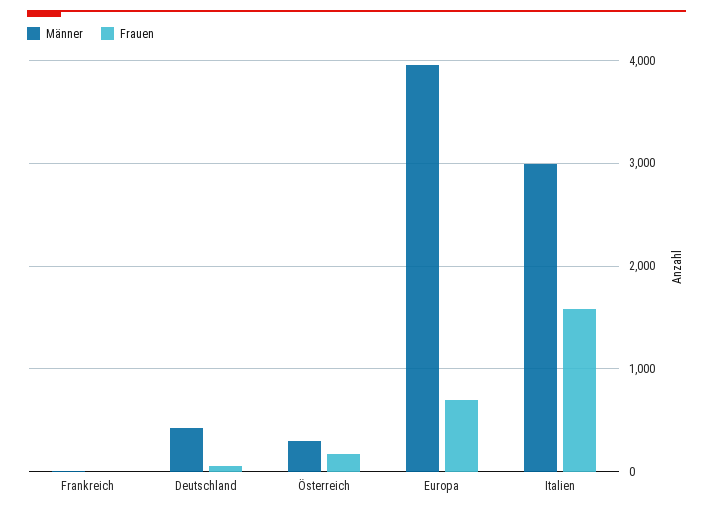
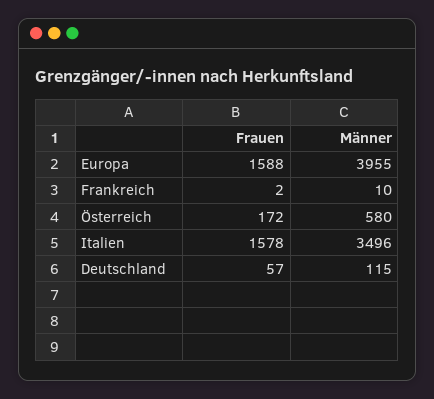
  {
    "Männer": {
      "Frankreich": 10,
-     "Deutschland": 400,
+     "Deutschland": 115,
-     "Österreich": 300,
+     "Österreich": 580,
      "Europa": 3955,
-     "Italien": 3000
+     "Italien": 3496
    },
    "Frauen": {
      "Frankreich": 2,
      "Deutschland": 57,
      "Österreich": 172,
-     "Europa": 700,
+     "Europa": 1588,
      "Italien": 1578
    }
  }

